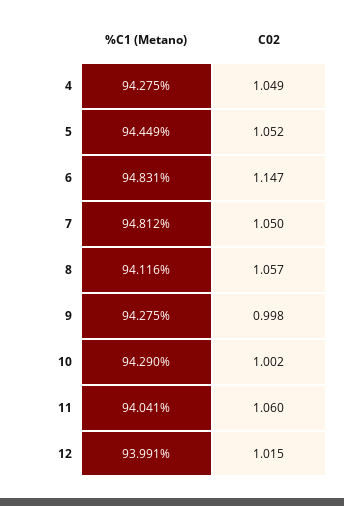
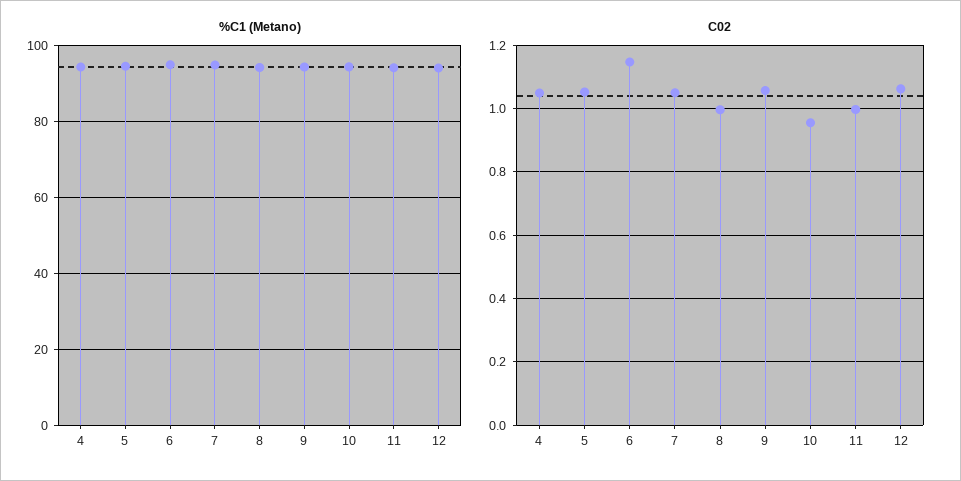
  {
    "%C1 (Metano)": {
      "4": 94.275,
      "5": 94.449,
      "6": 94.831,
      "7": 94.812,
      "8": 94.116,
      "9": 94.275,
      "10": 94.29,
      "11": 94.041,
      "12": 93.991
    },
    "C02": {
      "4": 1.049,
      "5": 1.052,
      "6": 1.147,
      "7": 1.05,
-     "8": 1.057,
+     "8": 1,
-     "9": 0.998,
+     "9": 1.06,
-     "10": 1.002,
+     "10": 0.96,
-     "11": 1.06,
+     "11": 1,
-     "12": 1.015
+     "12": 1.06
    }
  }

